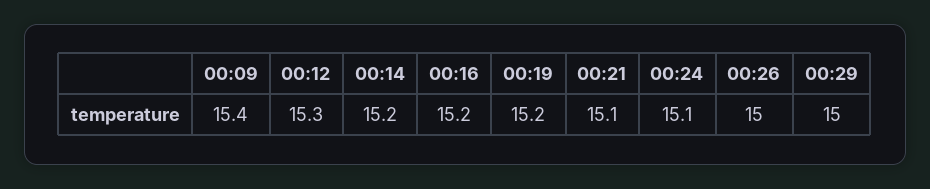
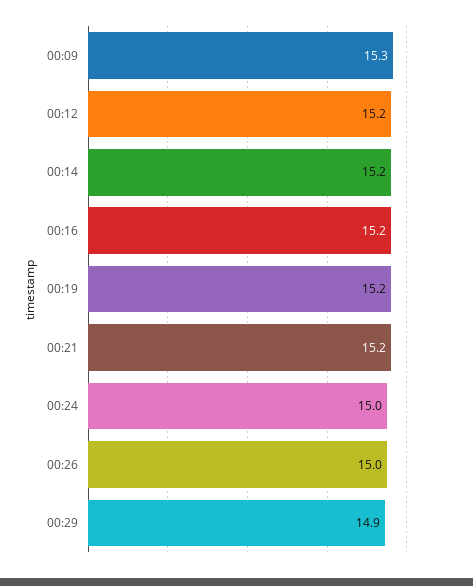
  {
-   "00:09": 15.4,
+   "00:09": 15.3,
-   "00:12": 15.3,
+   "00:12": 15.2,
    "00:14": 15.2,
    "00:16": 15.2,
    "00:19": 15.2,
-   "00:21": 15.1,
+   "00:21": 15.2,
-   "00:24": 15.1,
+   "00:24": 15,
    "00:26": 15,
-   "00:29": 15
+   "00:29": 14.9
  }

